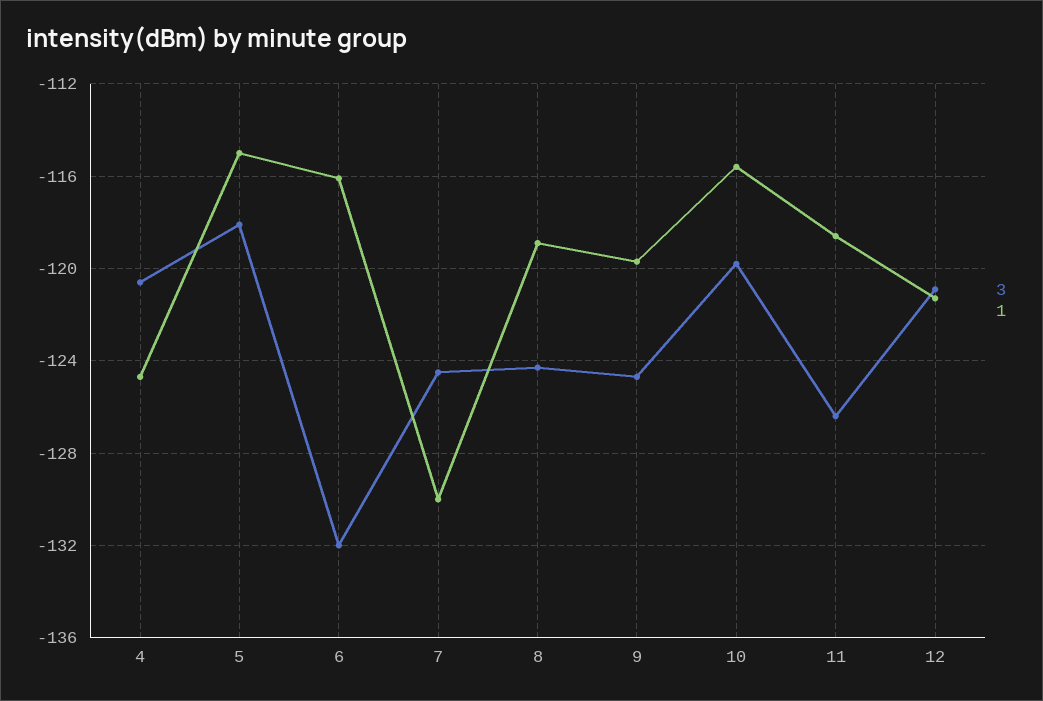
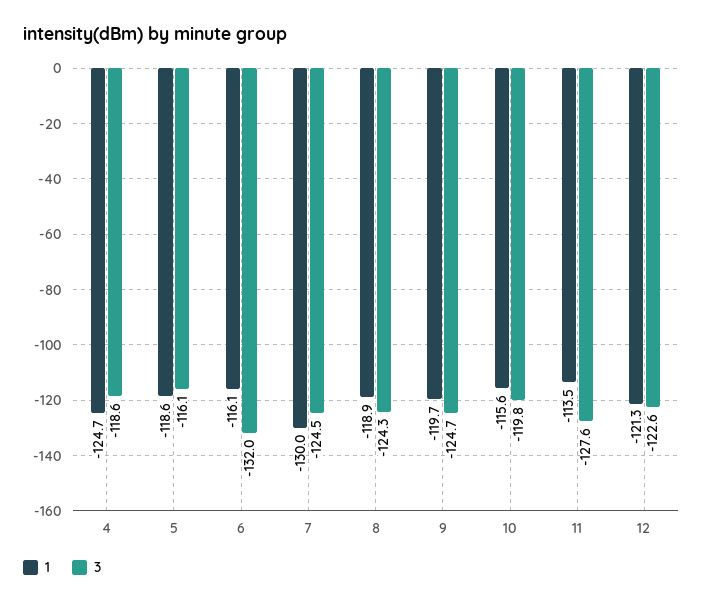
  {
    "3": {
-     "4": -120.5,
+     "4": -118.6,
-     "5": -118,
+     "5": -116.1,
      "6": -132,
      "7": -124.5,
      "8": -124.3,
      "9": -124.7,
      "10": -119.8,
-     "11": -126.5,
+     "11": -127.6,
-     "12": -121
+     "12": -122.6
    },
    "1": {
      "4": -124.7,
-     "5": -115,
+     "5": -118.6,
      "6": -116.1,
      "7": -130,
      "8": -118.9,
      "9": -119.7,
      "10": -115.6,
-     "11": -118.5,
+     "11": -113.5,
      "12": -121.3
    }
  }

